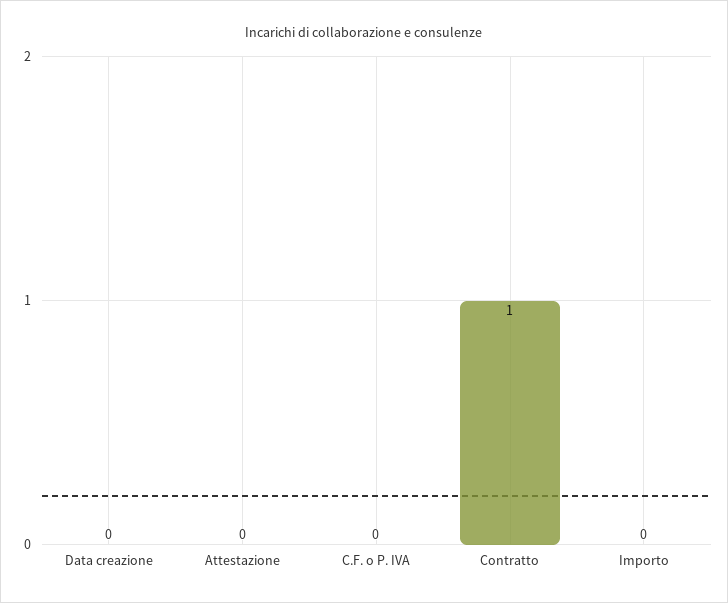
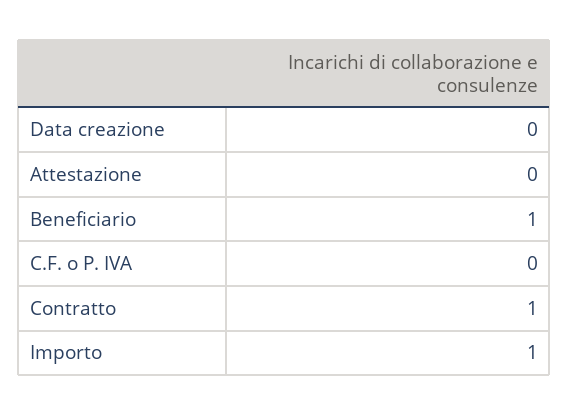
  {
    "Data creazione": 0,
    "Attestazione": 0,
    "C.F. o P. IVA": 0,
    "Contratto": 1,
-   "Importo": 0
+   "Importo": 1,
+   "Beneficiario": 1
  }

